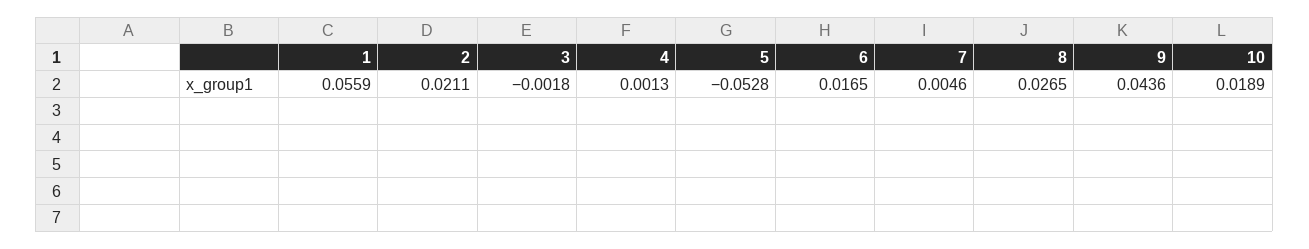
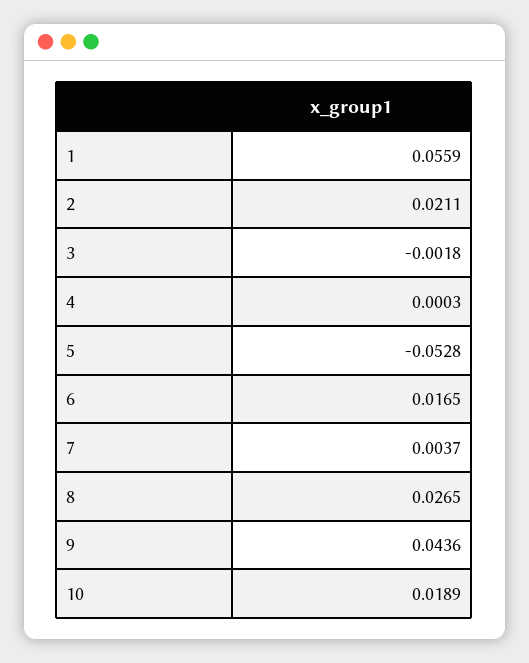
  {
    "1": 0.0559,
    "2": 0.0211,
    "3": -0.0018,
-   "4": 0.0013,
+   "4": 0.0003,
    "5": -0.0528,
    "6": 0.0165,
-   "7": 0.0046,
+   "7": 0.0037,
    "8": 0.0265,
    "9": 0.0436,
    "10": 0.0189
  }

